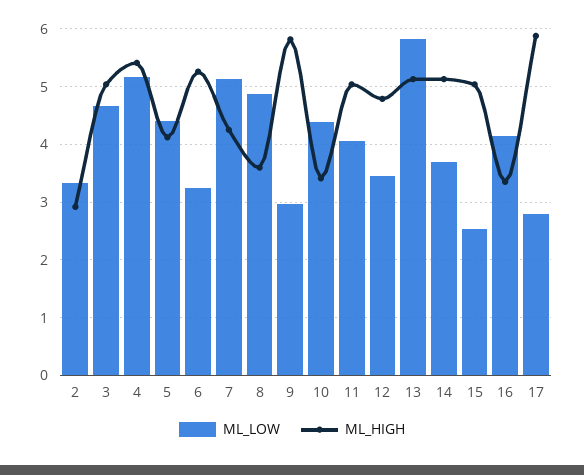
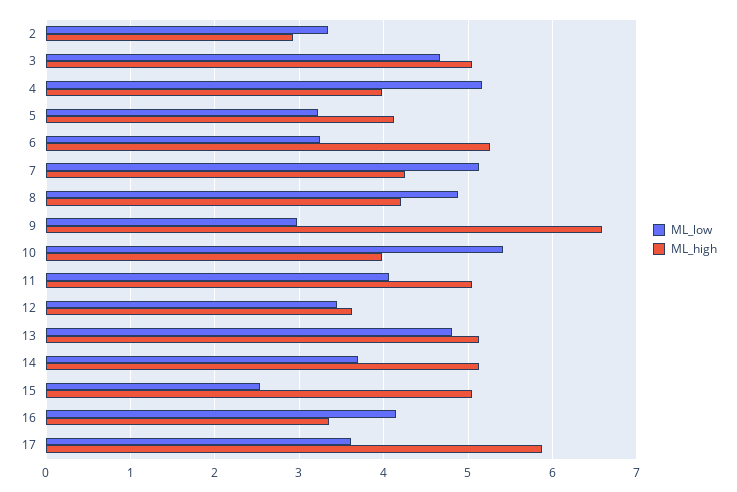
  {
    "ML_LOW": {
      "2": 3.3,
      "3": 4.7,
      "4": 5.2,
-     "5": 4.4,
+     "5": 3.2,
      "6": 3.3,
      "7": 5.1,
      "8": 4.9,
      "9": 3,
-     "10": 4.4,
+     "10": 5.4,
      "11": 4.1,
      "12": 3.5,
-     "13": 5.8,
+     "13": 4.8,
      "14": 3.7,
      "15": 2.5,
      "16": 4.1,
-     "17": 2.8
+     "17": 3.6
    },
    "ML_HIGH": {
      "2": 2.9,
      "3": 5,
-     "4": 5.4,
+     "4": 4,
      "5": 4.1,
      "6": 5.3,
      "7": 4.3,
-     "8": 3.6,
+     "8": 4.2,
-     "9": 5.8,
+     "9": 6.6,
-     "10": 3.4,
+     "10": 4,
      "11": 5,
-     "12": 4.8,
+     "12": 3.6,
      "13": 5.1,
      "14": 5.1,
      "15": 5,
      "16": 3.4,
      "17": 5.9
    }
  }

